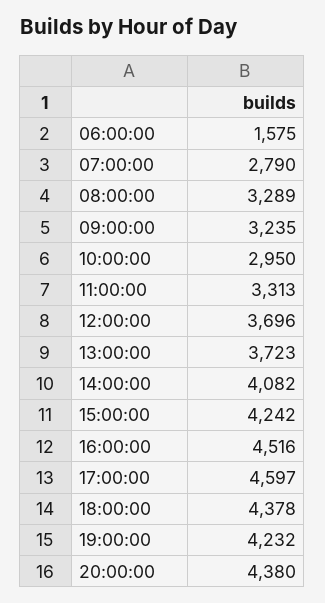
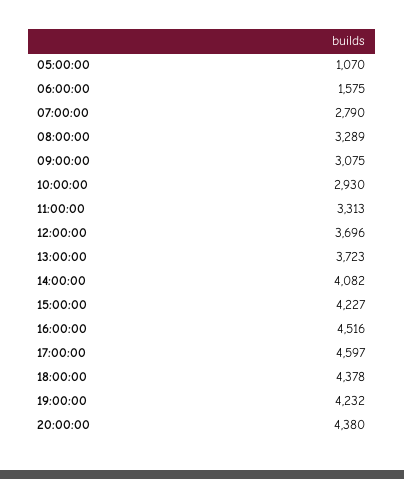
  {
    "06:00:00": 1575,
    "07:00:00": 2790,
    "08:00:00": 3289,
-   "09:00:00": 3235,
+   "09:00:00": 3075,
-   "10:00:00": 2950,
+   "10:00:00": 2930,
    "11:00:00": 3313,
    "12:00:00": 3696,
    "13:00:00": 3723,
    "14:00:00": 4082,
-   "15:00:00": 4242,
+   "15:00:00": 4227,
    "16:00:00": 4516,
    "17:00:00": 4597,
    "18:00:00": 4378,
    "19:00:00": 4232,
-   "20:00:00": 4380
+   "20:00:00": 4380,
+   "05:00:00": 1070
  }

